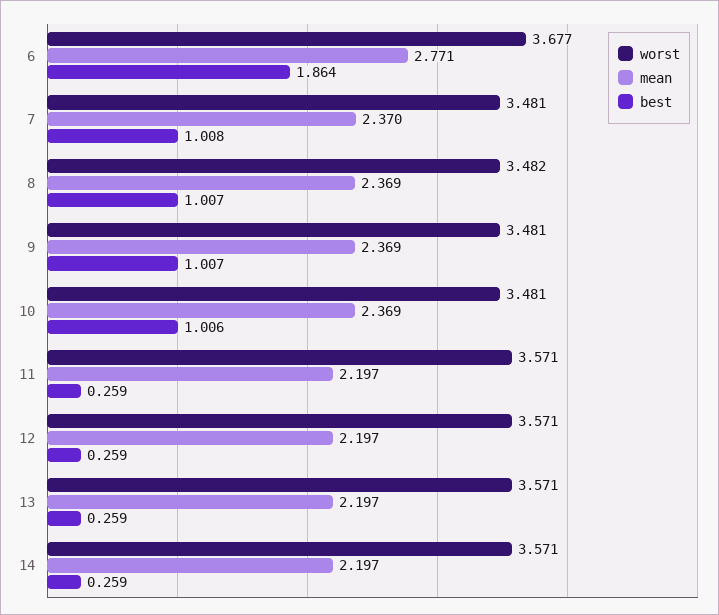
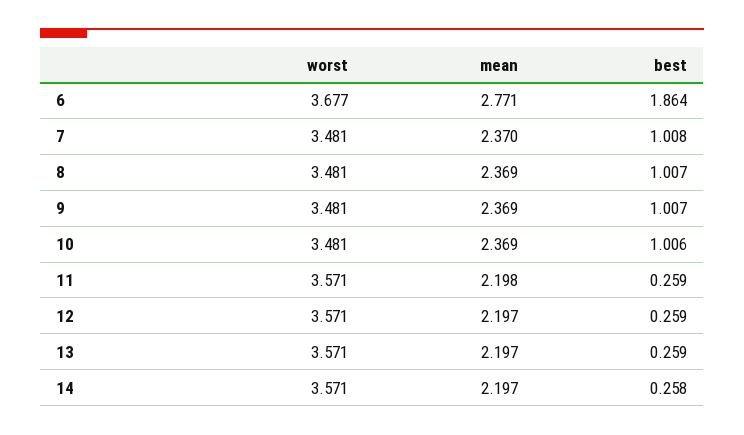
  {
    "worst": {
      "6": 3.677,
      "7": 3.481,
-     "8": 3.482,
+     "8": 3.481,
      "9": 3.481,
      "10": 3.481,
      "11": 3.571,
      "12": 3.571,
      "13": 3.571,
      "14": 3.571
    },
    "mean": {
      "6": 2.771,
      "7": 2.37,
      "8": 2.369,
      "9": 2.369,
      "10": 2.369,
-     "11": 2.197,
+     "11": 2.198,
      "12": 2.197,
      "13": 2.197,
      "14": 2.197
    },
    "best": {
      "6": 1.864,
      "7": 1.008,
      "8": 1.007,
      "9": 1.007,
      "10": 1.006,
      "11": 0.259,
      "12": 0.259,
      "13": 0.259,
-     "14": 0.259
+     "14": 0.258
    }
  }

